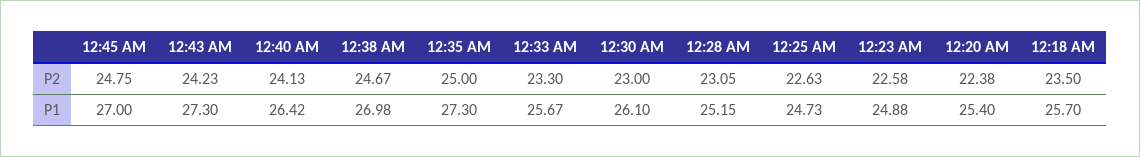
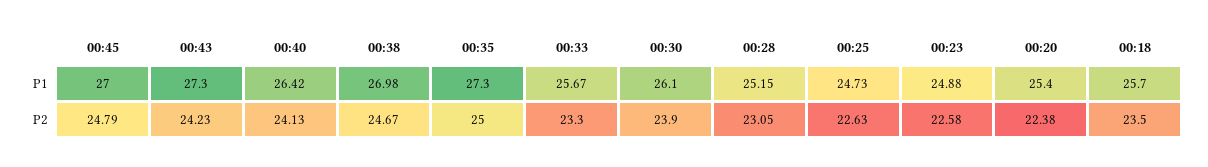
  {
    "12:45 AM": {
-     "P2": 24.75,
+     "P2": 24.79,
      "P1": 27
    },
    "12:43 AM": {
      "P2": 24.23,
      "P1": 27.3
    },
    "12:40 AM": {
      "P2": 24.13,
      "P1": 26.42
    },
    "12:38 AM": {
      "P2": 24.67,
      "P1": 26.98
    },
    "12:35 AM": {
      "P2": 25,
      "P1": 27.3
    },
    "12:33 AM": {
      "P2": 23.3,
      "P1": 25.67
    },
    "12:30 AM": {
-     "P2": 23,
+     "P2": 23.9,
      "P1": 26.1
    },
    "12:28 AM": {
      "P2": 23.05,
      "P1": 25.15
    },
    "12:25 AM": {
      "P2": 22.63,
      "P1": 24.73
    },
    "12:23 AM": {
      "P2": 22.58,
      "P1": 24.88
    },
    "12:20 AM": {
      "P2": 22.38,
      "P1": 25.4
    },
    "12:18 AM": {
      "P2": 23.5,
      "P1": 25.7
    }
  }

